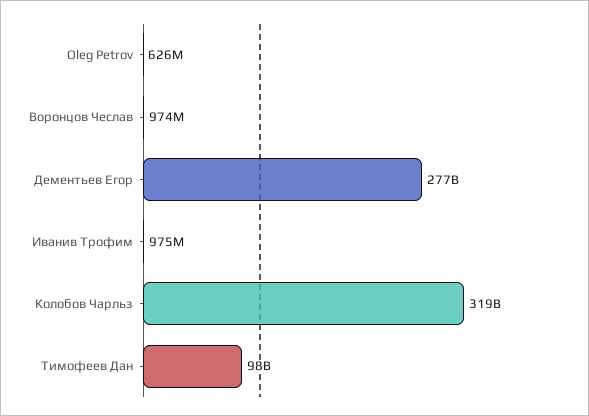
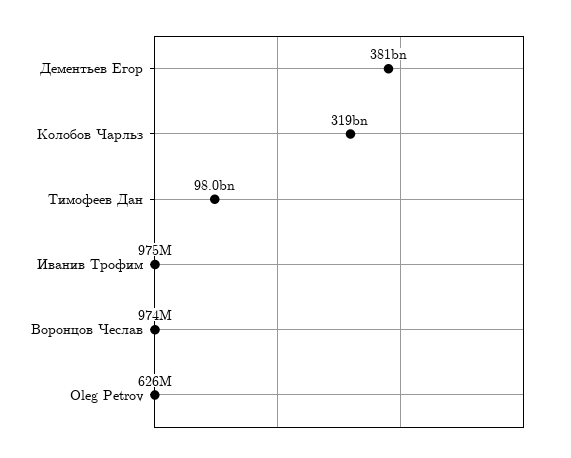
  {
    "Oleg Petrov": 626000000,
    "Воронцов Чеслав": 974000000,
-   "Дементьев Егор": 277000000000,
+   "Дементьев Егор": 381000000000,
    "Иванив Трофим": 975000000,
    "Колобов Чарльз": 319000000000,
    "Тимофеев Дан": 98000000000
  }

